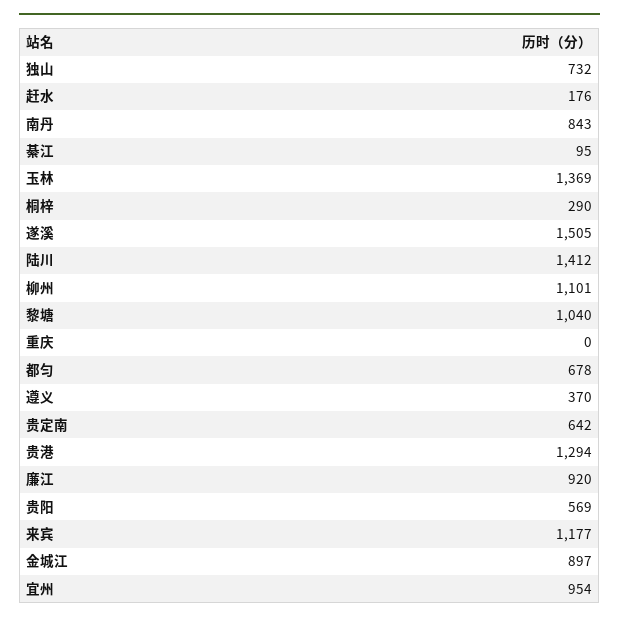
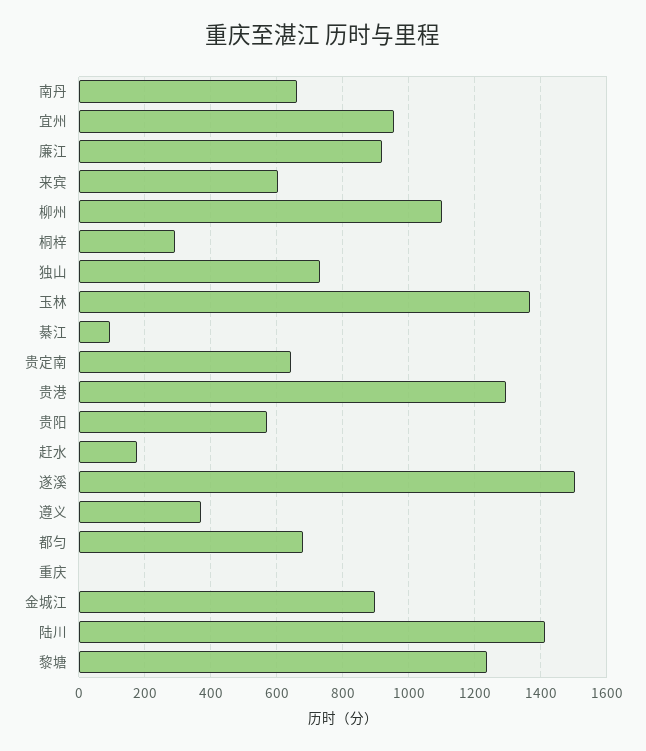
  {
    "独山": 732,
    "赶水": 176,
-   "南丹": 843,
+   "南丹": 660,
    "綦江": 95,
    "玉林": 1369,
    "桐梓": 290,
    "遂溪": 1505,
    "陆川": 1412,
    "柳州": 1101,
-   "黎塘": 1040,
+   "黎塘": 1240,
    "重庆": 0,
    "都匀": 678,
    "遵义": 370,
    "贵定南": 642,
    "贵港": 1294,
    "廉江": 920,
    "贵阳": 569,
-   "来宾": 1177,
+   "来宾": 600,
    "金城江": 897,
    "宜州": 954
  }

